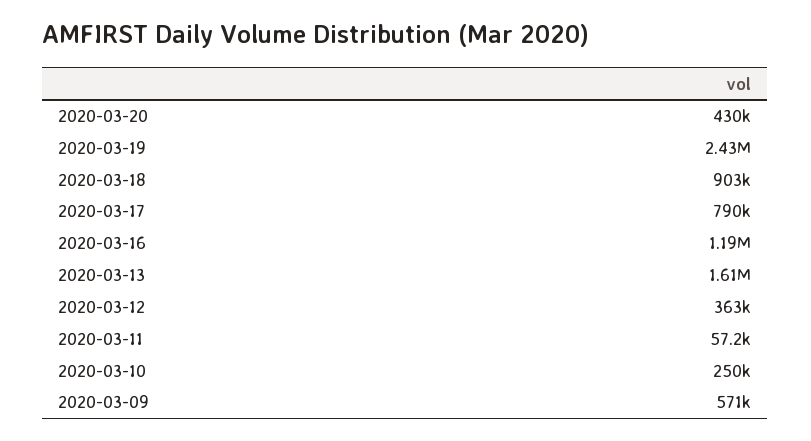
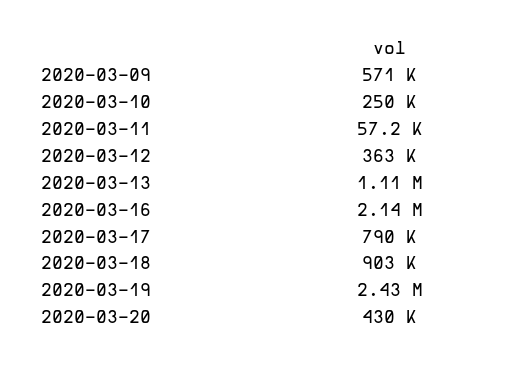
  {
    "2020-03-20": 430000,
    "2020-03-19": 2430000,
    "2020-03-18": 903000,
    "2020-03-17": 790000,
-   "2020-03-16": 1190000,
+   "2020-03-16": 2140000,
-   "2020-03-13": 1610000,
+   "2020-03-13": 1110000,
    "2020-03-12": 363000,
    "2020-03-11": 57200,
    "2020-03-10": 250000,
    "2020-03-09": 571000
  }

